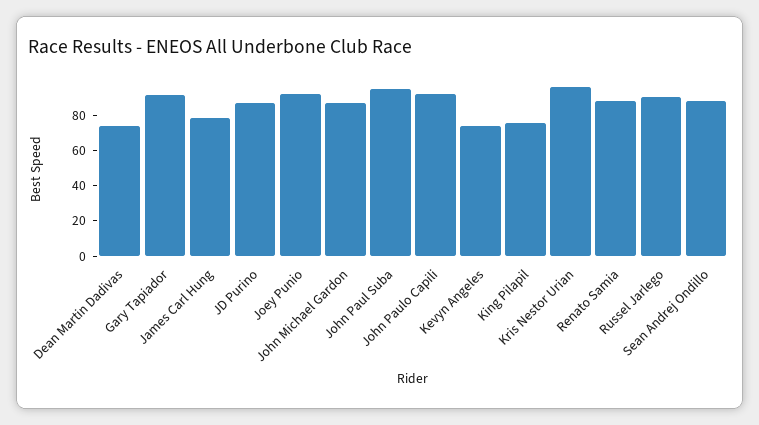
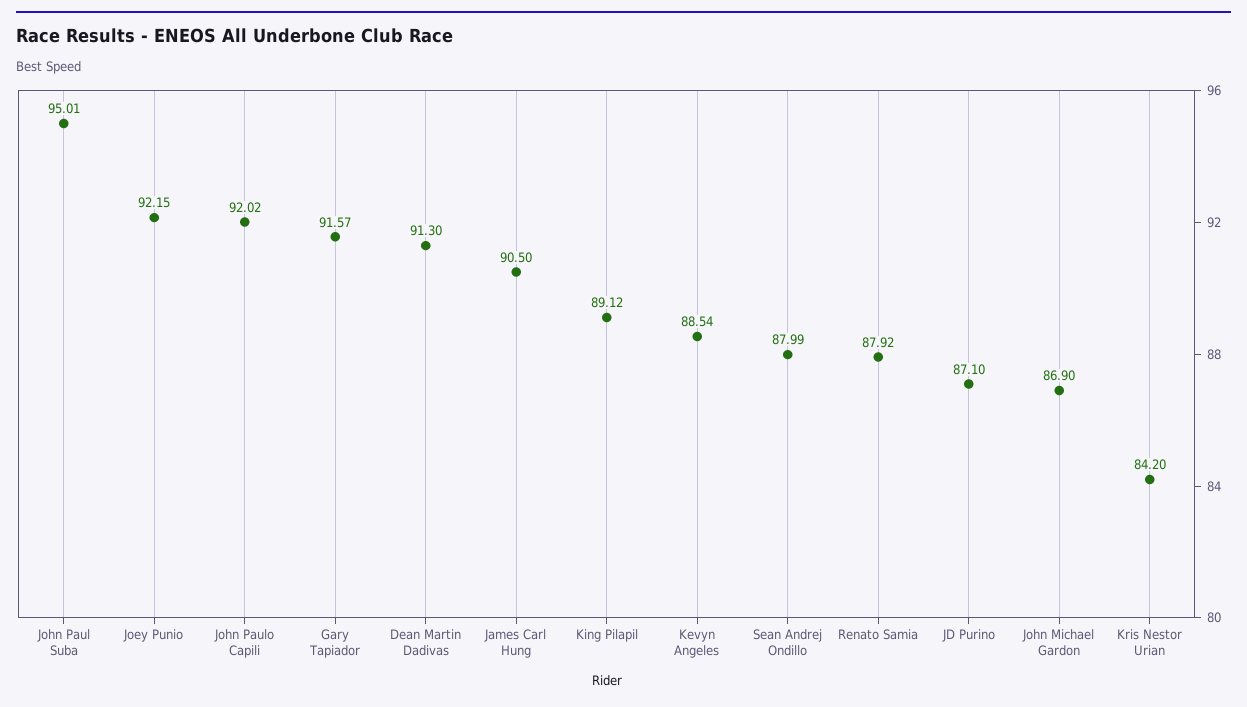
  {
-   "Dean Martin Dadivas": 75,
+   "Dean Martin Dadivas": 91.3,
    "Gary Tapiador": 91.57,
-   "James Carl Hung": 80,
+   "James Carl Hung": 90.5,
    "JD Purino": 87.1,
    "Joey Punio": 92.15,
    "John Michael Gardon": 86.9,
    "John Paul Suba": 95.01,
    "John Paulo Capili": 92.02,
-   "Kevyn Angeles": 75,
+   "Kevyn Angeles": 88.54,
-   "King Pilapil": 75,
+   "King Pilapil": 89.12,
-   "Kris Nestor Urian": 95,
+   "Kris Nestor Urian": 84.2,
    "Renato Samia": 87.92,
-   "Russel Jarlego": 90,
    "Sean Andrej Ondillo": 87.99
  }

